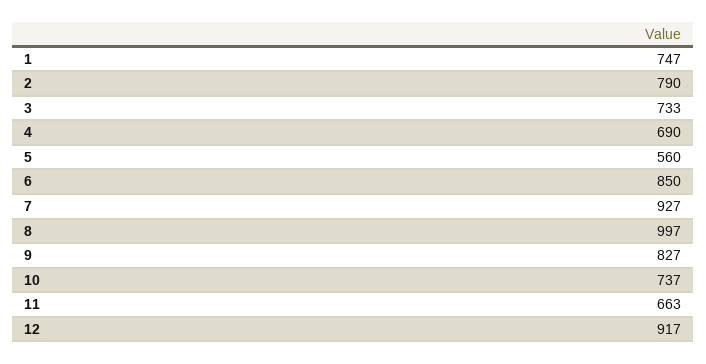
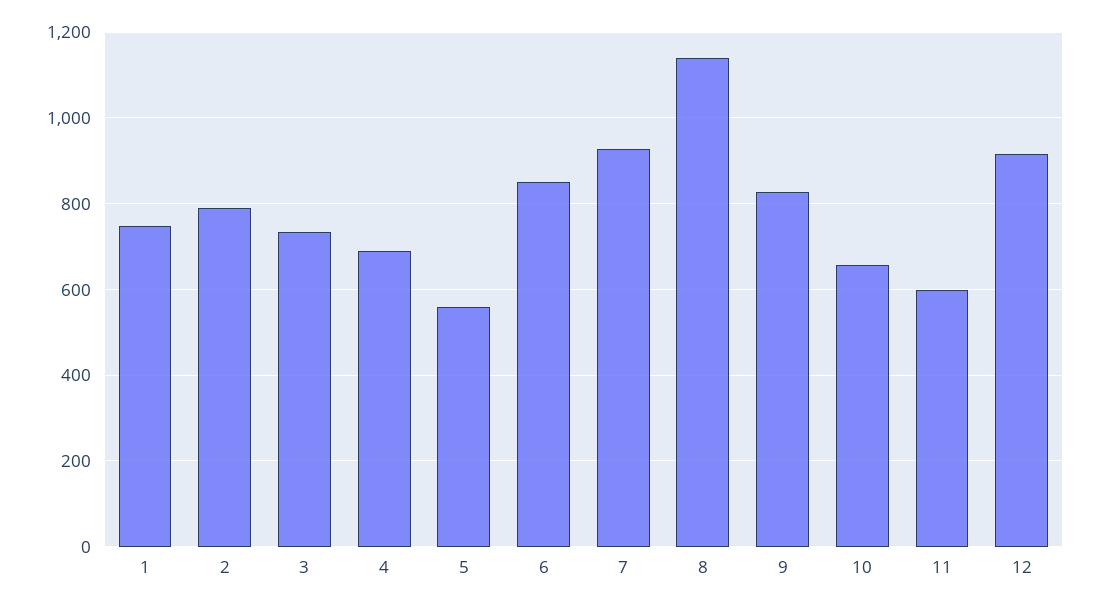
  {
    "1": 747,
    "2": 790,
    "3": 733,
    "4": 690,
    "5": 560,
    "6": 850,
    "7": 927,
-   "8": 997,
+   "8": 1140,
    "9": 827,
-   "10": 737,
+   "10": 660,
-   "11": 663,
+   "11": 600,
    "12": 917
  }

